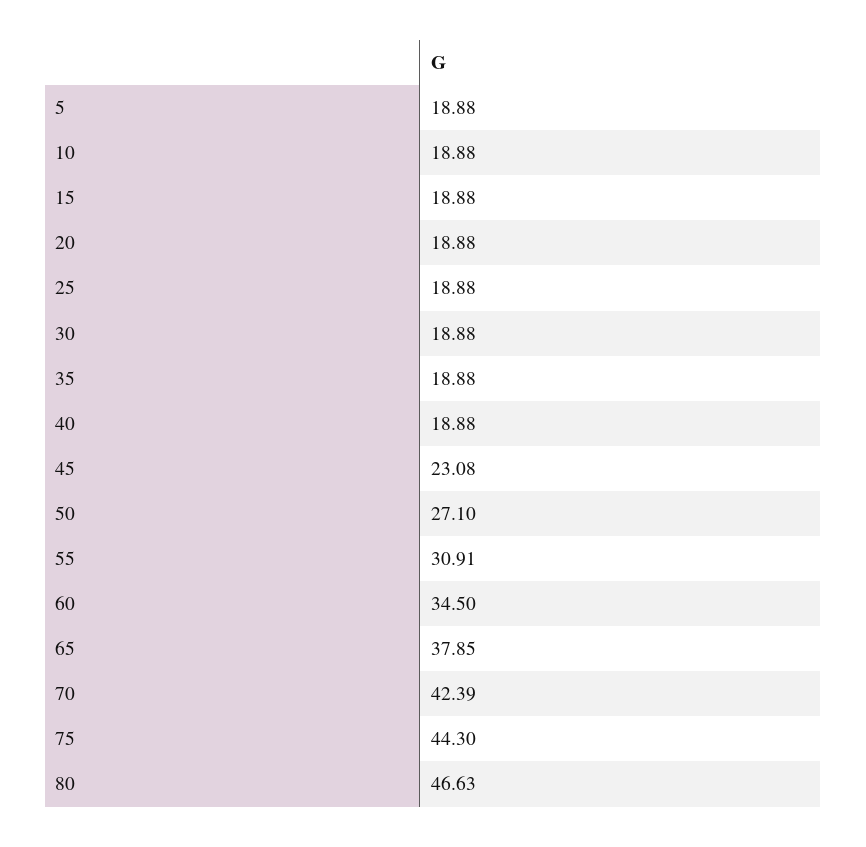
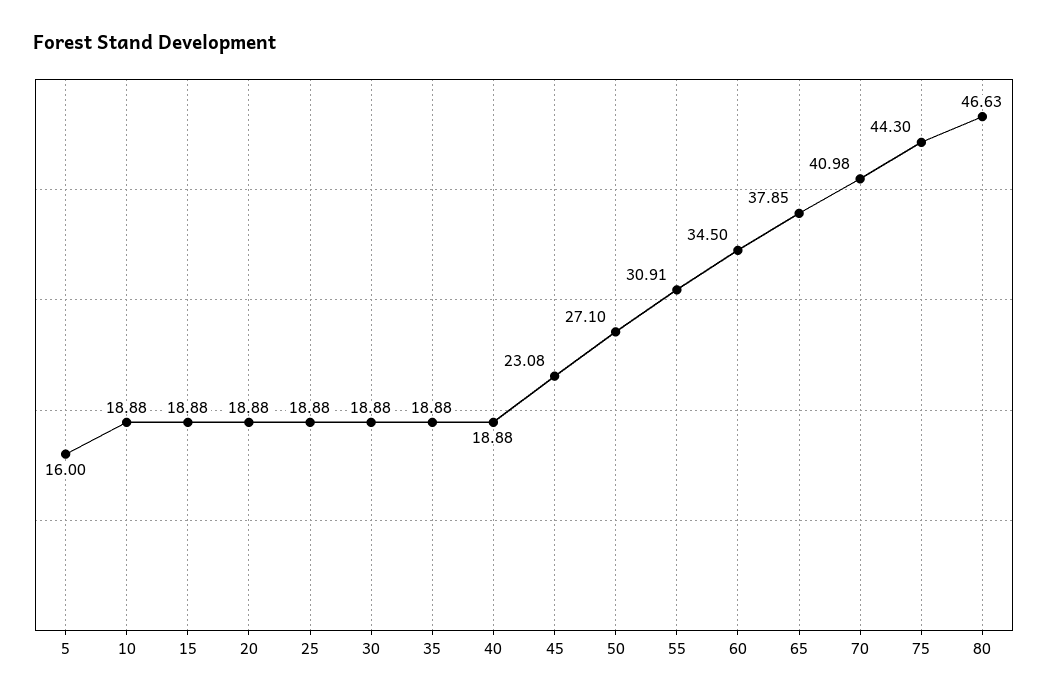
  {
-   "5": 18.88,
+   "5": 16,
    "10": 18.88,
    "15": 18.88,
    "20": 18.88,
    "25": 18.88,
    "30": 18.88,
    "35": 18.88,
    "40": 18.88,
    "45": 23.08,
    "50": 27.1,
    "55": 30.91,
    "60": 34.5,
    "65": 37.85,
-   "70": 42.39,
+   "70": 40.98,
    "75": 44.3,
    "80": 46.63
  }

